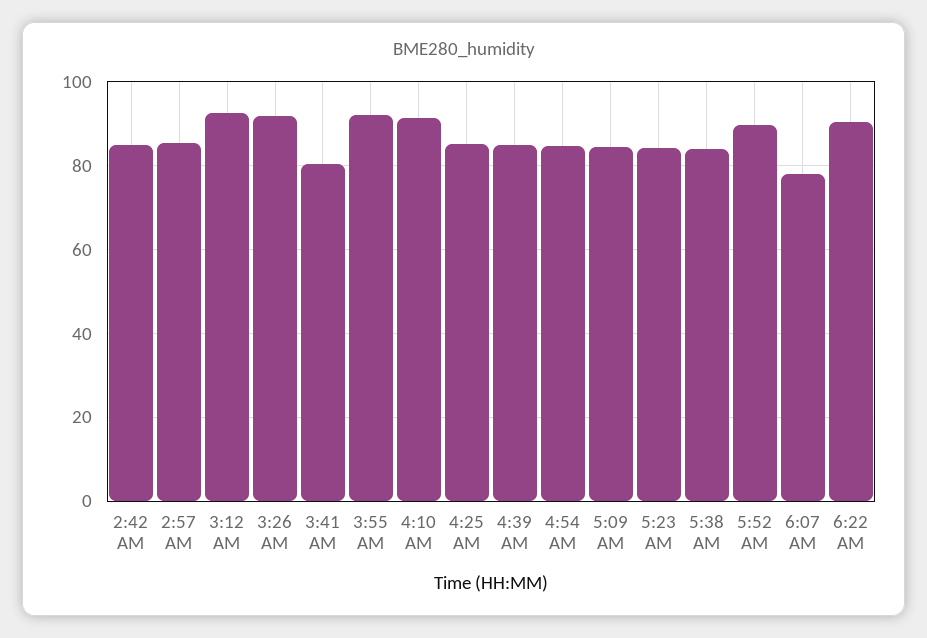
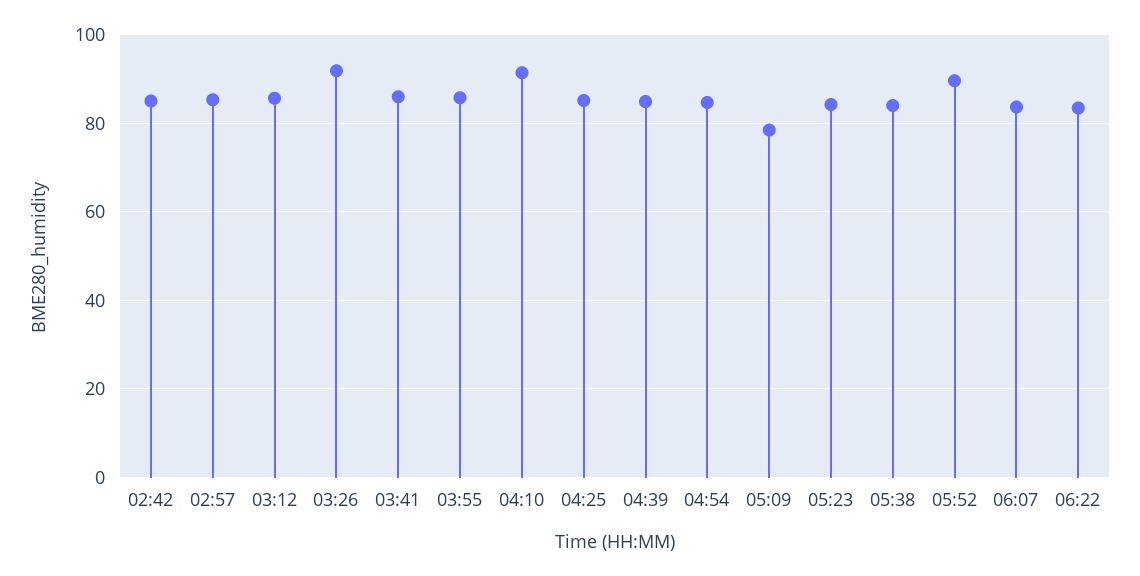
  {
    "2:42 AM": 86,
    "2:57 AM": 86,
-   "3:12 AM": 92,
+   "3:12 AM": 86,
    "3:26 AM": 92,
-   "3:41 AM": 80,
+   "3:41 AM": 86,
-   "3:55 AM": 92,
+   "3:55 AM": 86,
    "4:10 AM": 92,
    "4:25 AM": 86,
    "4:39 AM": 84,
    "4:54 AM": 84,
-   "5:09 AM": 84,
+   "5:09 AM": 78,
    "5:23 AM": 84,
    "5:38 AM": 84,
    "5:52 AM": 90,
-   "6:07 AM": 78,
+   "6:07 AM": 84,
-   "6:22 AM": 90
+   "6:22 AM": 84
  }

